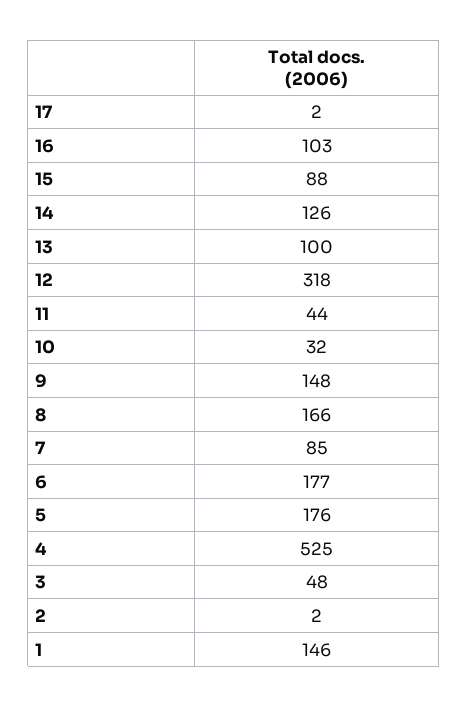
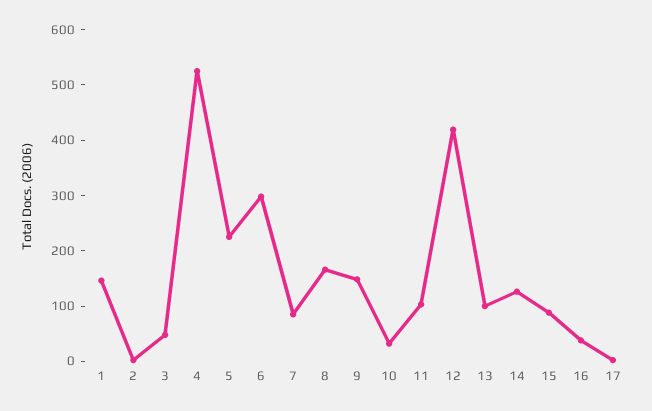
  {
    "17": 2,
-   "16": 103,
+   "16": 40,
    "15": 88,
    "14": 126,
    "13": 100,
-   "12": 318,
+   "12": 420,
-   "11": 44,
+   "11": 100,
    "10": 32,
    "9": 148,
    "8": 166,
    "7": 85,
-   "6": 177,
+   "6": 300,
-   "5": 176,
+   "5": 220,
    "4": 525,
    "3": 48,
    "2": 2,
    "1": 146
  }

